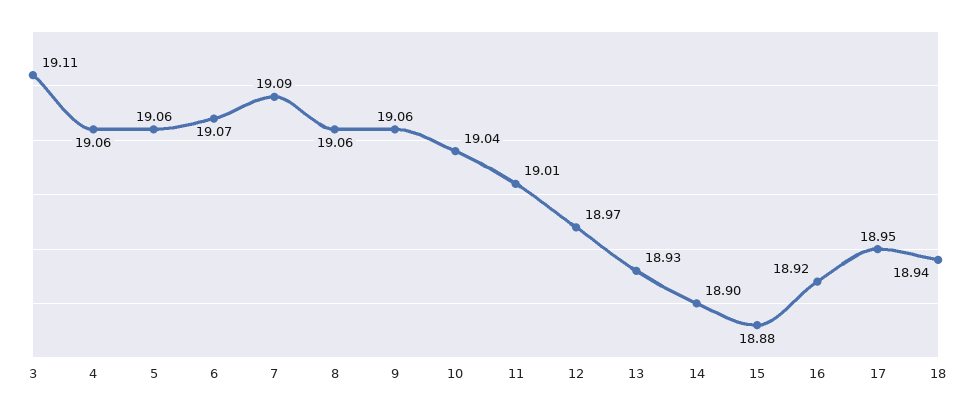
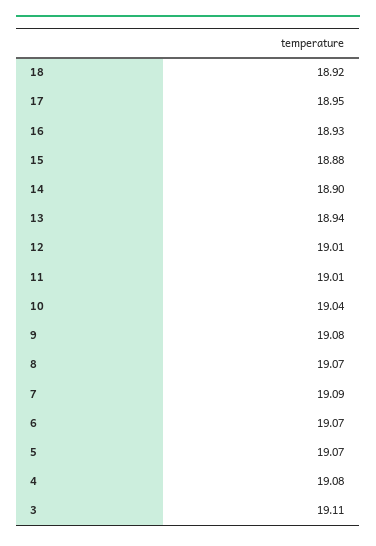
  {
    "3": 19.11,
-   "4": 19.06,
+   "4": 19.08,
-   "5": 19.06,
+   "5": 19.07,
    "6": 19.07,
    "7": 19.09,
-   "8": 19.06,
+   "8": 19.07,
-   "9": 19.06,
+   "9": 19.08,
    "10": 19.04,
    "11": 19.01,
-   "12": 18.97,
+   "12": 19.01,
-   "13": 18.93,
+   "13": 18.94,
    "14": 18.9,
    "15": 18.88,
-   "16": 18.92,
+   "16": 18.93,
    "17": 18.95,
-   "18": 18.94
+   "18": 18.92
  }

